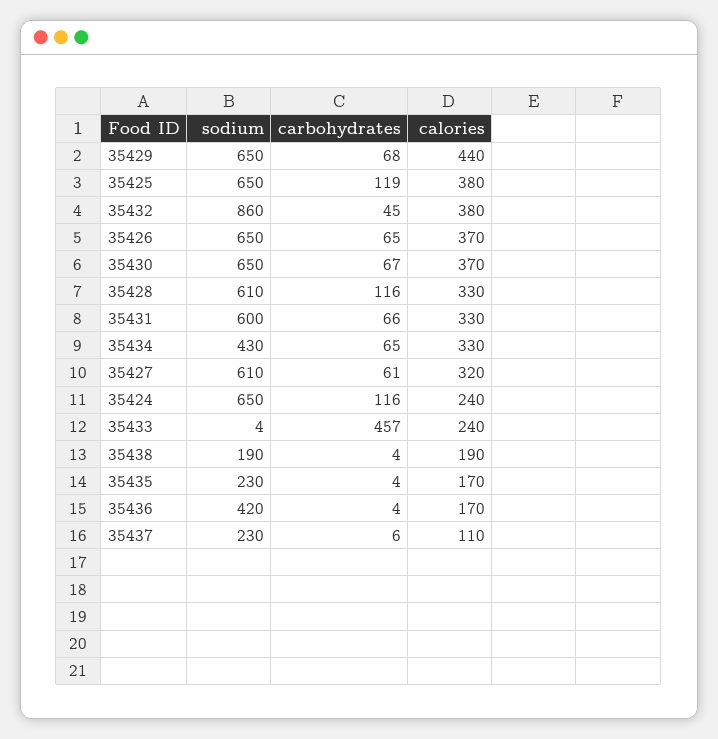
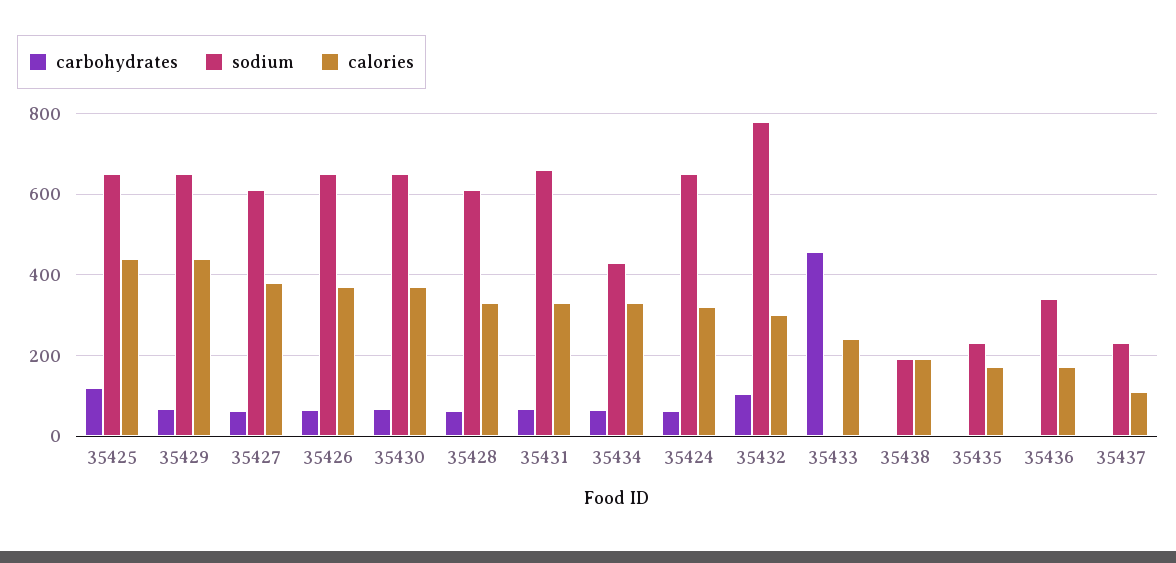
  {
    "sodium": {
      "35429": 650,
      "35425": 650,
-     "35432": 860,
+     "35432": 780,
      "35426": 650,
      "35430": 650,
      "35428": 610,
-     "35431": 600,
+     "35431": 660,
      "35434": 430,
      "35427": 610,
      "35424": 650,
      "35433": 4,
      "35438": 190,
      "35435": 230,
-     "35436": 420,
+     "35436": 340,
      "35437": 230
    },
    "carbohydrates": {
      "35429": 68,
      "35425": 119,
-     "35432": 45,
+     "35432": 100,
      "35426": 65,
      "35430": 67,
-     "35428": 116,
+     "35428": 60,
      "35431": 66,
      "35434": 65,
      "35427": 61,
-     "35424": 116,
+     "35424": 60,
      "35433": 457,
      "35438": 4,
      "35435": 4,
      "35436": 4,
      "35437": 6
    },
    "calories": {
      "35429": 440,
-     "35425": 380,
+     "35425": 440,
-     "35432": 380,
+     "35432": 300,
      "35426": 370,
      "35430": 370,
      "35428": 330,
      "35431": 330,
      "35434": 330,
-     "35427": 320,
+     "35427": 380,
-     "35424": 240,
+     "35424": 320,
      "35433": 240,
      "35438": 190,
      "35435": 170,
      "35436": 170,
      "35437": 110
    }
  }

